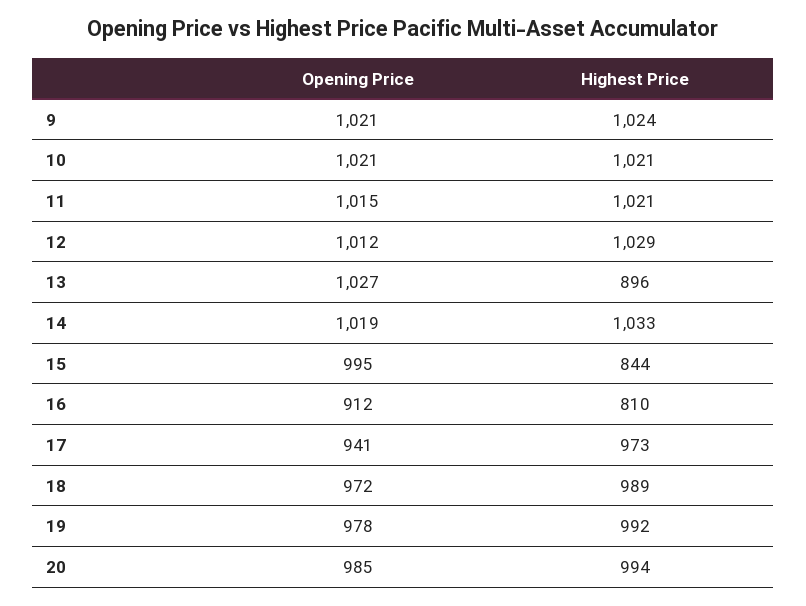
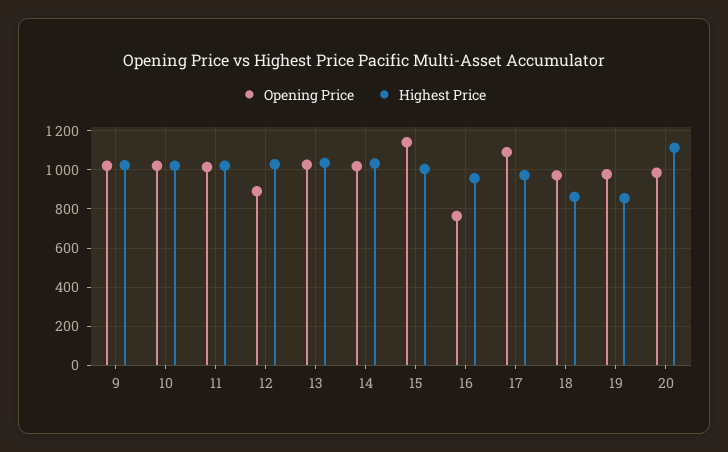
  {
    "Opening Price": {
      "9": 1021,
      "10": 1021,
      "11": 1015,
-     "12": 1012,
+     "12": 900,
      "13": 1027,
      "14": 1019,
-     "15": 995,
+     "15": 1150,
-     "16": 912,
+     "16": 750,
-     "17": 941,
+     "17": 1100,
      "18": 972,
      "19": 978,
      "20": 985
    },
    "Highest Price": {
      "9": 1024,
      "10": 1021,
      "11": 1021,
      "12": 1029,
-     "13": 896,
+     "13": 1050,
      "14": 1033,
-     "15": 844,
+     "15": 1000,
-     "16": 810,
+     "16": 950,
      "17": 973,
-     "18": 989,
+     "18": 850,
-     "19": 992,
+     "19": 850,
-     "20": 994
+     "20": 1100
    }
  }

